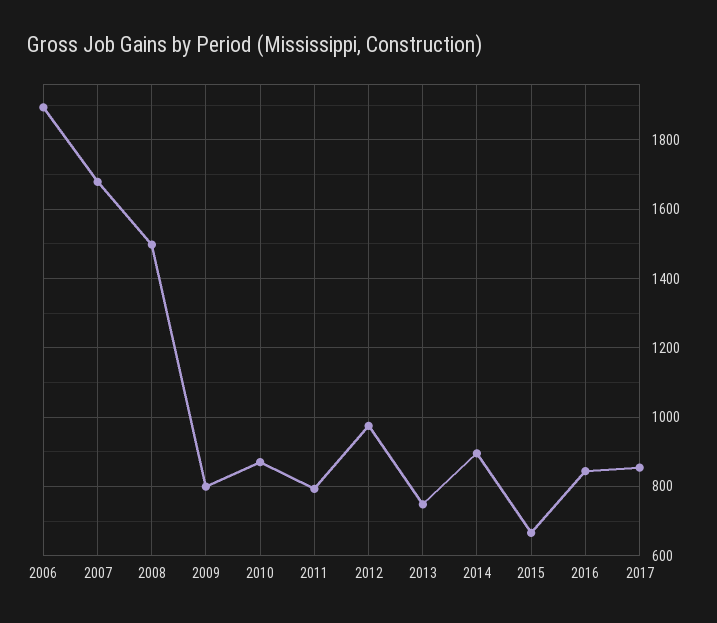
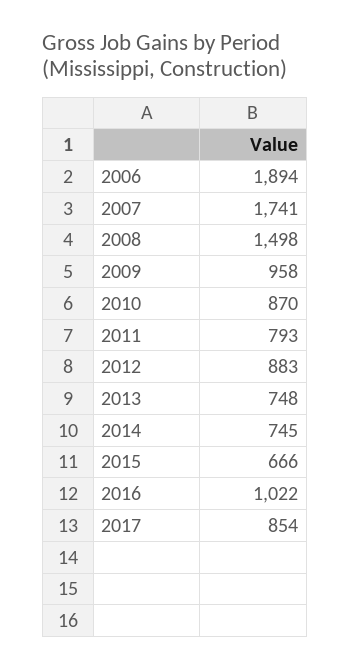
  {
    "2006": 1894,
-   "2007": 1680,
+   "2007": 1741,
    "2008": 1498,
-   "2009": 800,
+   "2009": 958,
    "2010": 870,
    "2011": 793,
-   "2012": 980,
+   "2012": 883,
    "2013": 748,
-   "2014": 900,
+   "2014": 745,
    "2015": 666,
-   "2016": 840,
+   "2016": 1022,
    "2017": 854
  }

